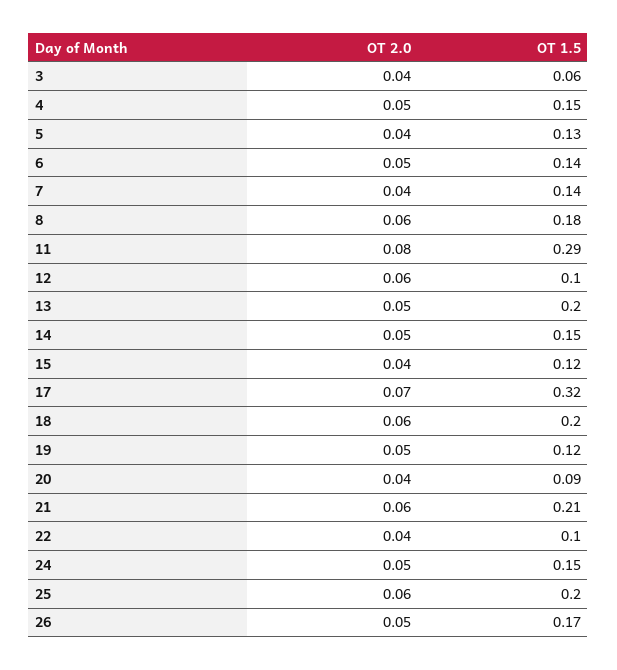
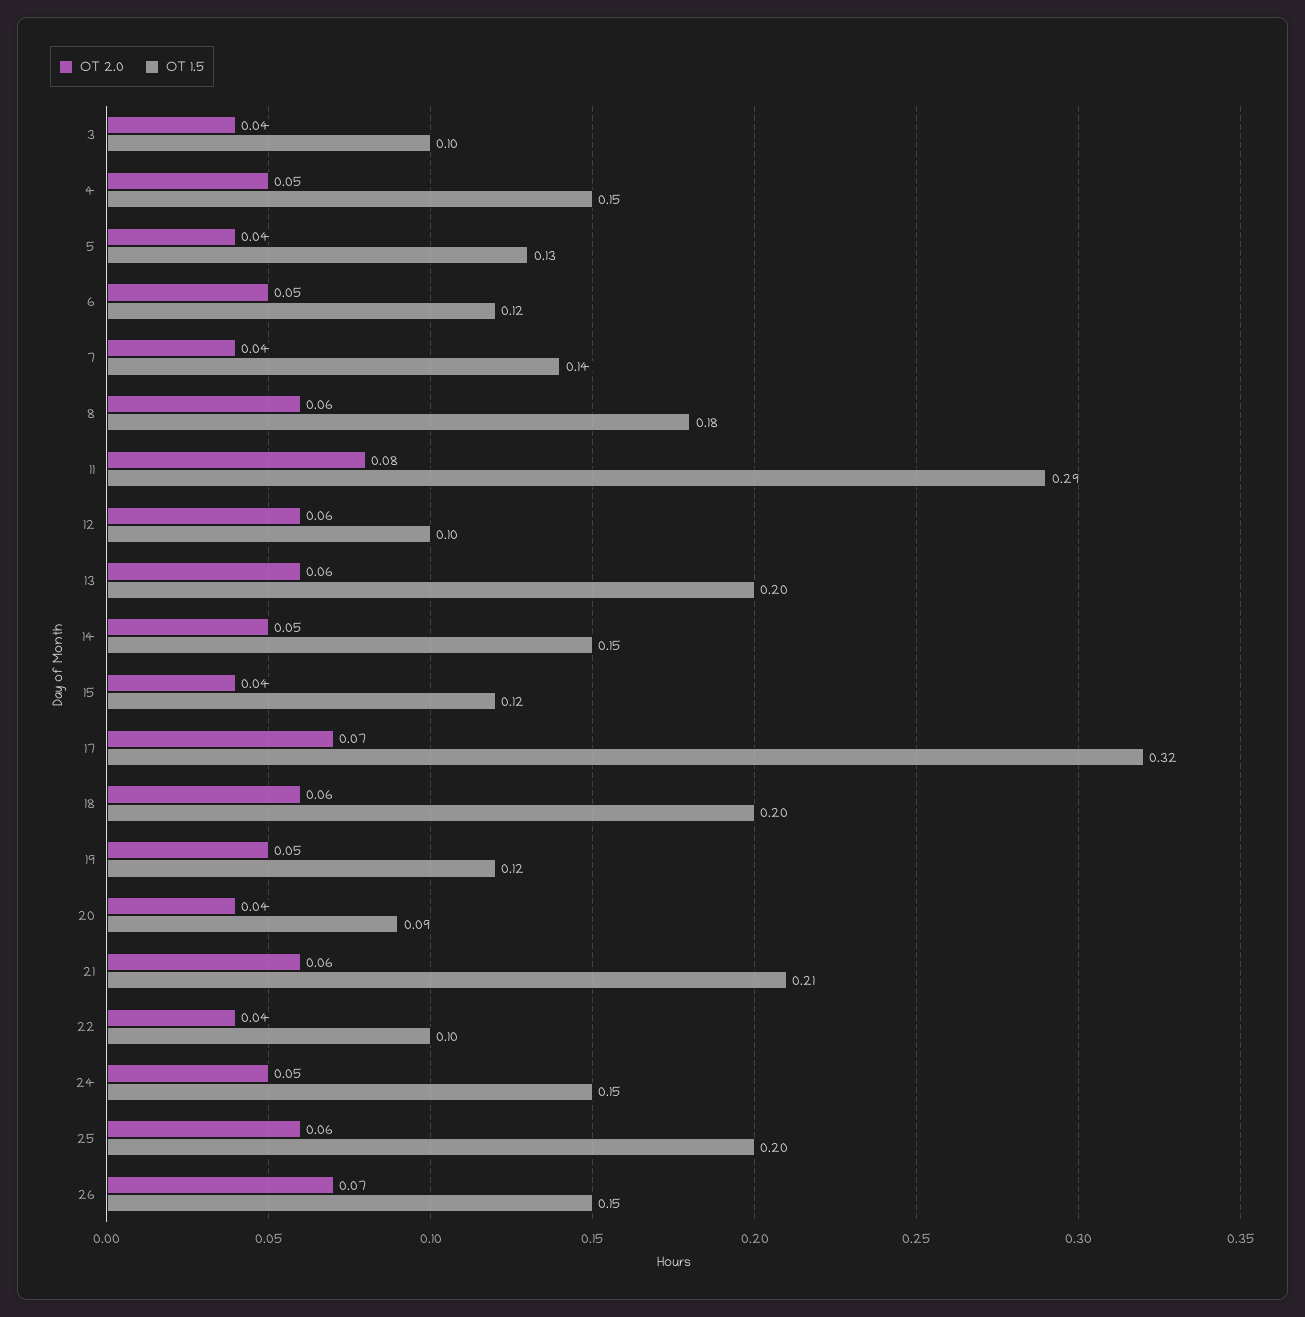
  {
    "OT 2.0": {
      "3": 0.04,
      "4": 0.05,
      "5": 0.04,
      "6": 0.05,
      "7": 0.04,
      "8": 0.06,
      "11": 0.08,
      "12": 0.06,
-     "13": 0.05,
+     "13": 0.06,
      "14": 0.05,
      "15": 0.04,
      "17": 0.07,
      "18": 0.06,
      "19": 0.05,
      "20": 0.04,
      "21": 0.06,
      "22": 0.04,
      "24": 0.05,
      "25": 0.06,
-     "26": 0.05
+     "26": 0.07
    },
    "OT 1.5": {
-     "3": 0.06,
+     "3": 0.1,
      "4": 0.15,
      "5": 0.13,
-     "6": 0.14,
+     "6": 0.12,
      "7": 0.14,
      "8": 0.18,
      "11": 0.29,
      "12": 0.1,
      "13": 0.2,
      "14": 0.15,
      "15": 0.12,
      "17": 0.32,
      "18": 0.2,
      "19": 0.12,
      "20": 0.09,
      "21": 0.21,
      "22": 0.1,
      "24": 0.15,
      "25": 0.2,
-     "26": 0.17
+     "26": 0.15
    }
  }

